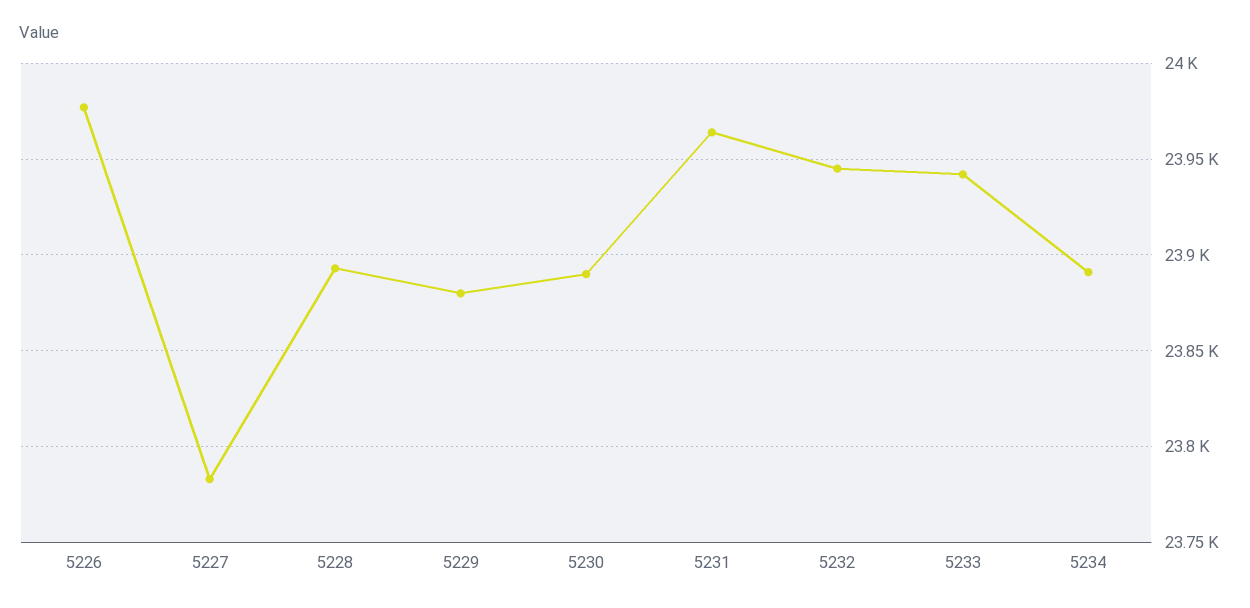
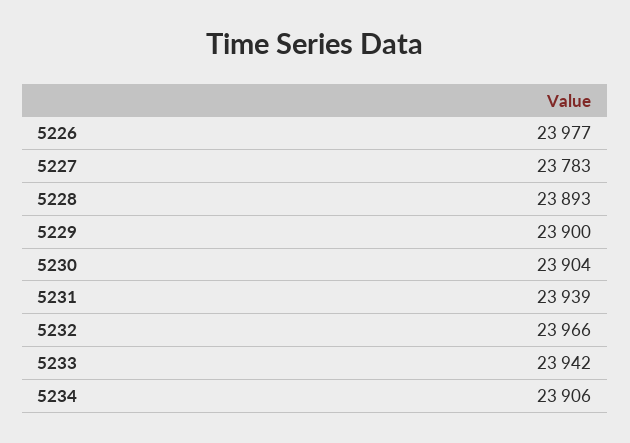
  {
    "5226": 23977,
    "5227": 23783,
    "5228": 23893,
-   "5229": 23880,
+   "5229": 23900,
-   "5230": 23890,
+   "5230": 23904,
-   "5231": 23965,
+   "5231": 23939,
-   "5232": 23945,
+   "5232": 23966,
    "5233": 23942,
-   "5234": 23890
+   "5234": 23906
  }

